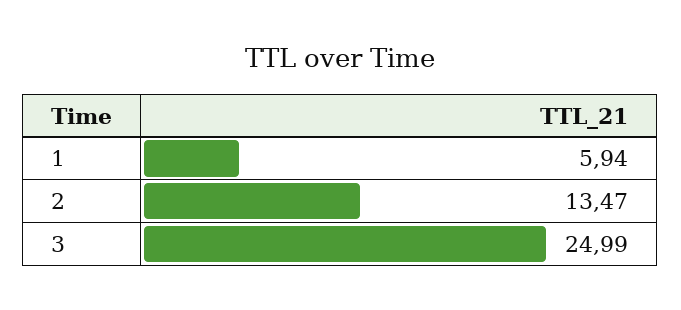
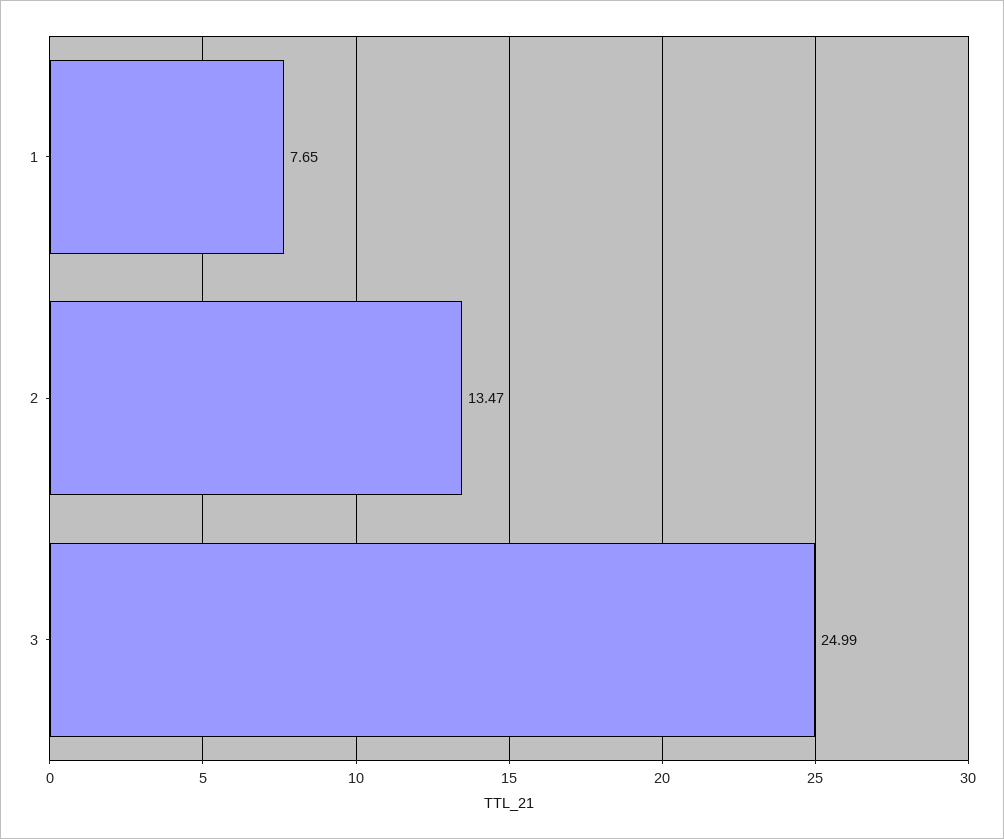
  {
-   "1": 5.94,
+   "1": 7.65,
    "2": 13.47,
    "3": 24.99
  }

